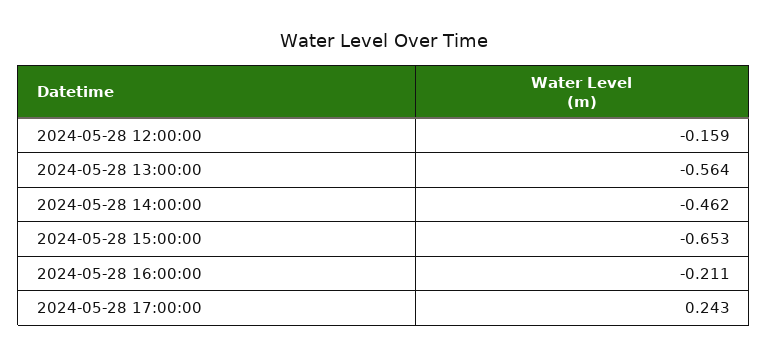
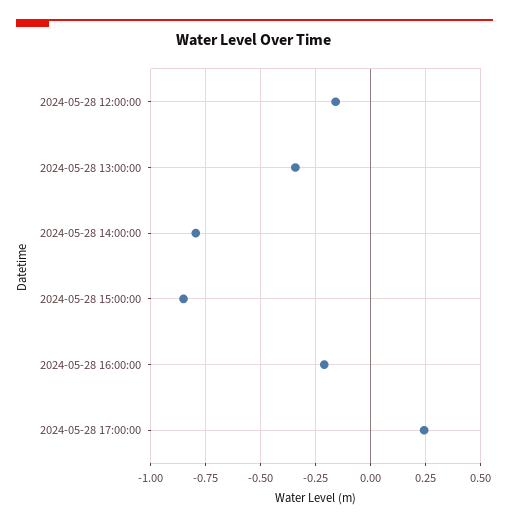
  {
    "2024-05-28 12:00:00": -0.159,
-   "2024-05-28 13:00:00": -0.564,
+   "2024-05-28 13:00:00": -0.35,
-   "2024-05-28 14:00:00": -0.462,
+   "2024-05-28 14:00:00": -0.8,
-   "2024-05-28 15:00:00": -0.653,
+   "2024-05-28 15:00:00": -0.85,
    "2024-05-28 16:00:00": -0.211,
    "2024-05-28 17:00:00": 0.243
  }

